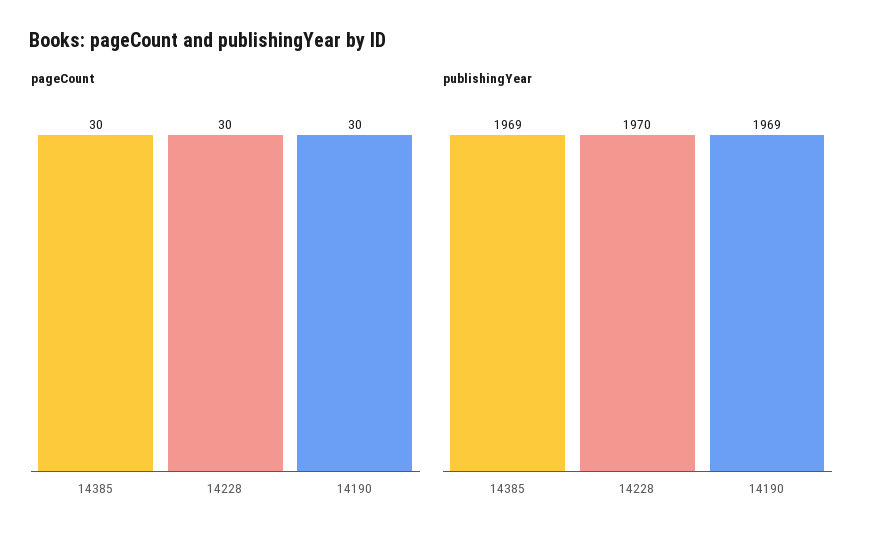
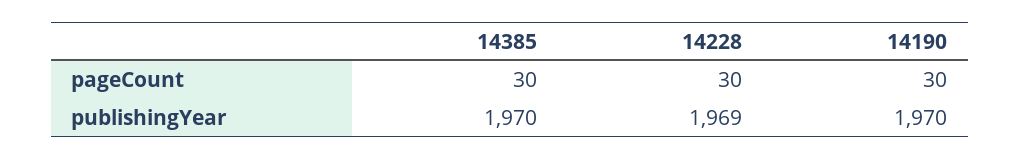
  {
    "pageCount": {
      "14385": 30,
      "14228": 30,
      "14190": 30
    },
    "publishingYear": {
-     "14385": 1969,
+     "14385": 1970,
-     "14228": 1970,
+     "14228": 1969,
-     "14190": 1969
+     "14190": 1970
    }
  }

